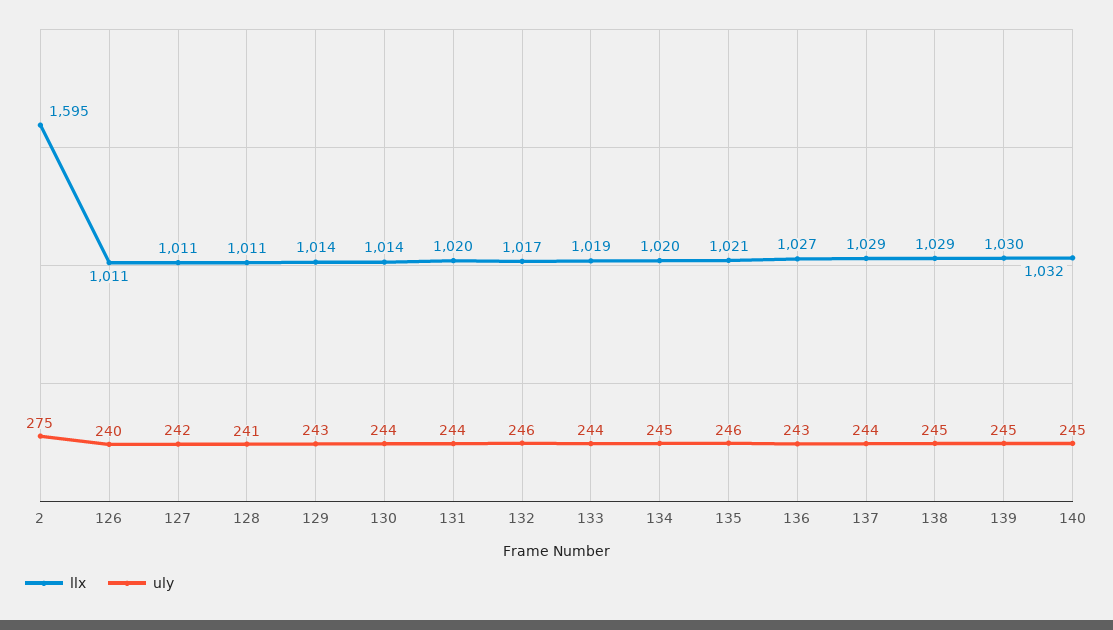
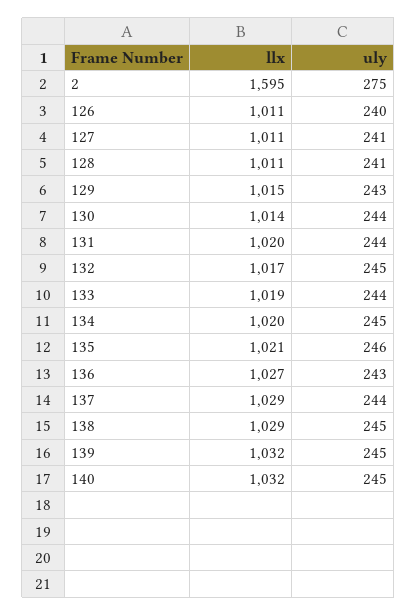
  {
    "llx": {
      "2": 1595,
      "126": 1011,
      "127": 1011,
      "128": 1011,
-     "129": 1014,
+     "129": 1015,
      "130": 1014,
      "131": 1020,
      "132": 1017,
      "133": 1019,
      "134": 1020,
      "135": 1021,
      "136": 1027,
      "137": 1029,
      "138": 1029,
-     "139": 1030,
+     "139": 1032,
      "140": 1032
    },
    "uly": {
      "2": 275,
      "126": 240,
-     "127": 242,
+     "127": 241,
      "128": 241,
      "129": 243,
      "130": 244,
      "131": 244,
-     "132": 246,
+     "132": 245,
      "133": 244,
      "134": 245,
      "135": 246,
      "136": 243,
      "137": 244,
      "138": 245,
      "139": 245,
      "140": 245
    }
  }

